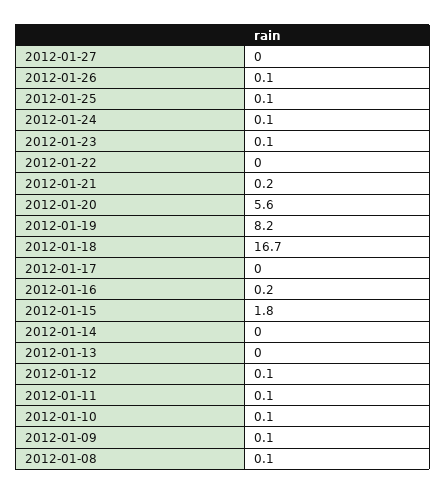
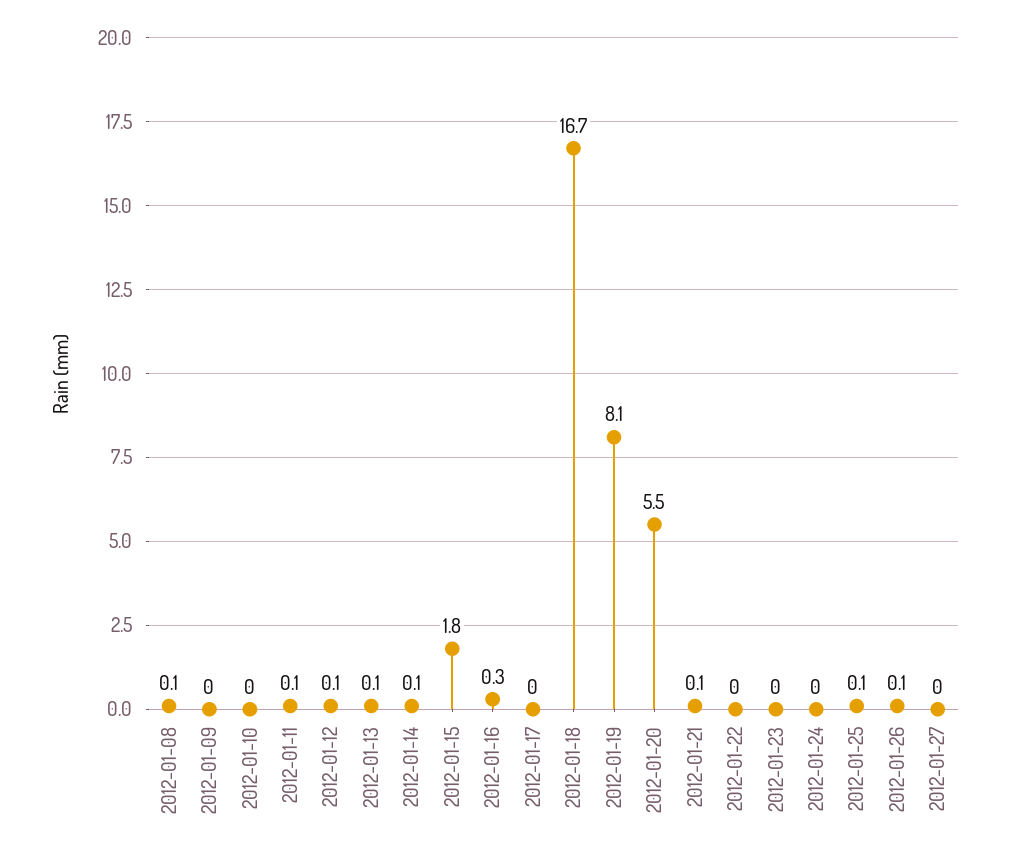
  {
    "2012-01-27": 0,
    "2012-01-26": 0.1,
    "2012-01-25": 0.1,
-   "2012-01-24": 0.1,
+   "2012-01-24": 0,
-   "2012-01-23": 0.1,
+   "2012-01-23": 0,
    "2012-01-22": 0,
-   "2012-01-21": 0.2,
+   "2012-01-21": 0.1,
-   "2012-01-20": 5.6,
+   "2012-01-20": 5.5,
-   "2012-01-19": 8.2,
+   "2012-01-19": 8.1,
    "2012-01-18": 16.7,
    "2012-01-17": 0,
-   "2012-01-16": 0.2,
+   "2012-01-16": 0.3,
    "2012-01-15": 1.8,
-   "2012-01-14": 0,
+   "2012-01-14": 0.1,
-   "2012-01-13": 0,
+   "2012-01-13": 0.1,
    "2012-01-12": 0.1,
    "2012-01-11": 0.1,
-   "2012-01-10": 0.1,
+   "2012-01-10": 0,
-   "2012-01-09": 0.1,
+   "2012-01-09": 0,
    "2012-01-08": 0.1
  }

